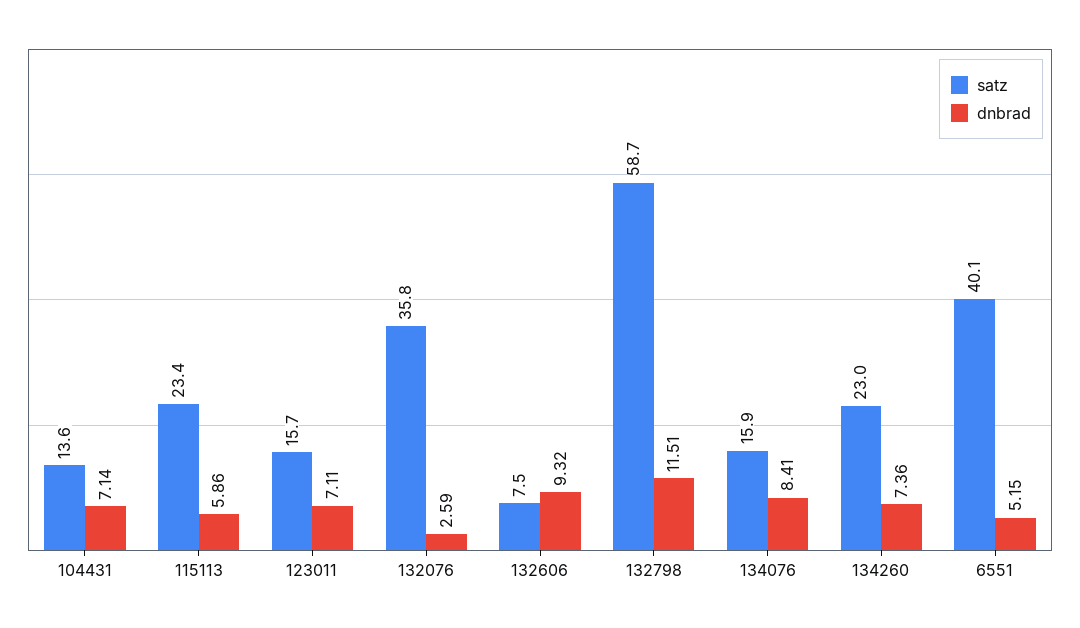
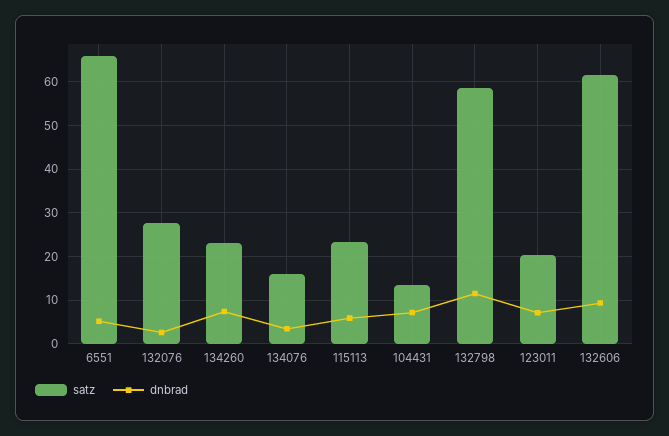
  {
    "satz": {
      "104431": 13.6,
      "115113": 23.4,
-     "123011": 15.7,
+     "123011": 20,
-     "132076": 35.8,
+     "132076": 28,
-     "132606": 7.5,
+     "132606": 62,
      "132798": 58.7,
      "134076": 15.9,
      "134260": 23,
-     "6551": 40.1
+     "6551": 66
    },
    "dnbrad": {
      "104431": 7.14,
      "115113": 5.86,
      "123011": 7.11,
      "132076": 2.59,
      "132606": 9.32,
      "132798": 11.51,
-     "134076": 8.41,
+     "134076": 4,
      "134260": 7.36,
      "6551": 5.15
    }
  }

